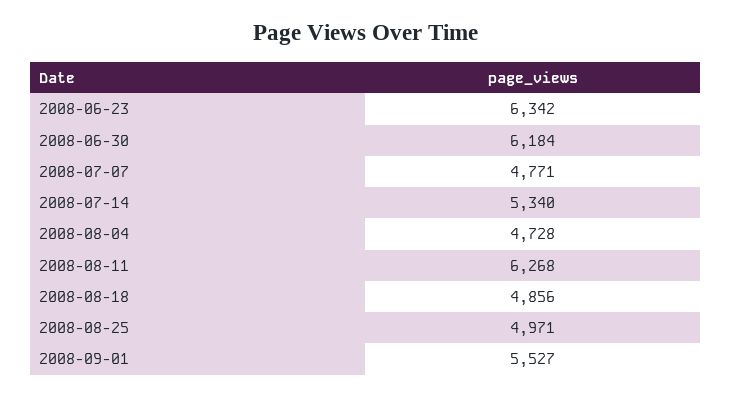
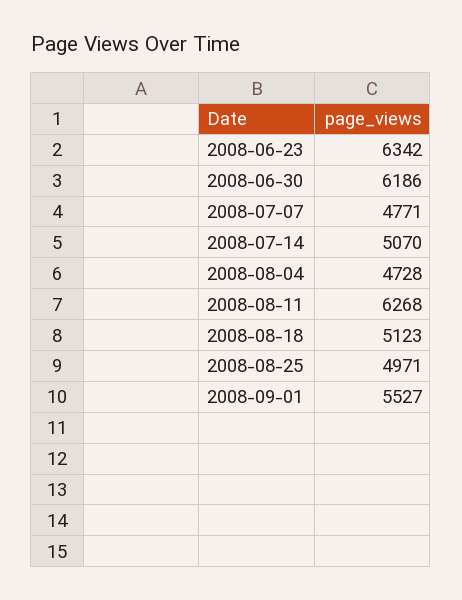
  {
    "2008-06-23": 6342,
-   "2008-06-30": 6184,
+   "2008-06-30": 6186,
    "2008-07-07": 4771,
-   "2008-07-14": 5340,
+   "2008-07-14": 5070,
    "2008-08-04": 4728,
    "2008-08-11": 6268,
-   "2008-08-18": 4856,
+   "2008-08-18": 5123,
    "2008-08-25": 4971,
    "2008-09-01": 5527
  }

